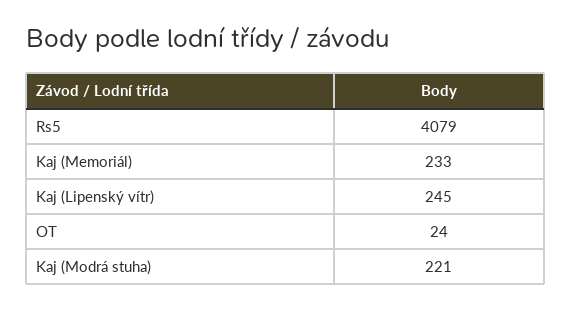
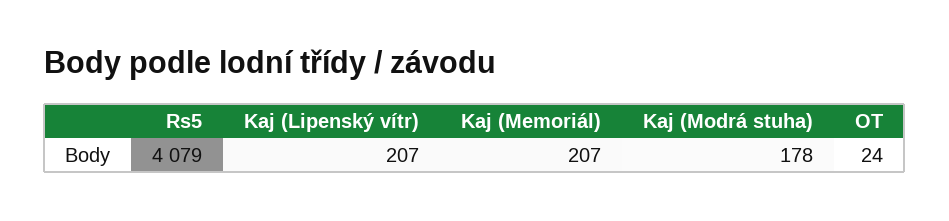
  {
    "Rs5": 4079,
-   "Kaj (Memoriál)": 233,
+   "Kaj (Memoriál)": 207,
-   "Kaj (Lipenský vítr)": 245,
+   "Kaj (Lipenský vítr)": 207,
    "OT": 24,
-   "Kaj (Modrá stuha)": 221
+   "Kaj (Modrá stuha)": 178
  }

